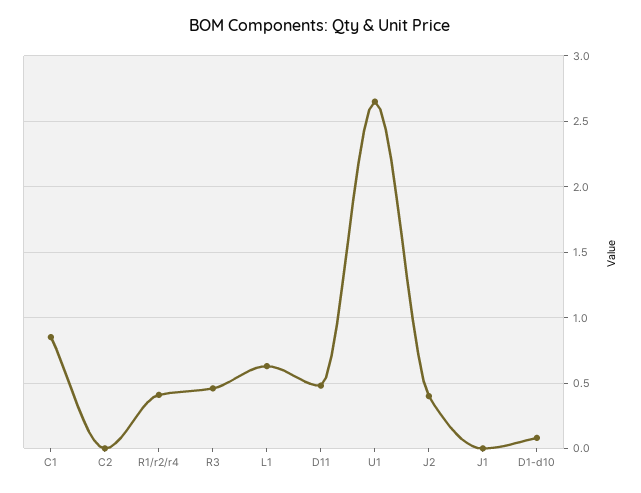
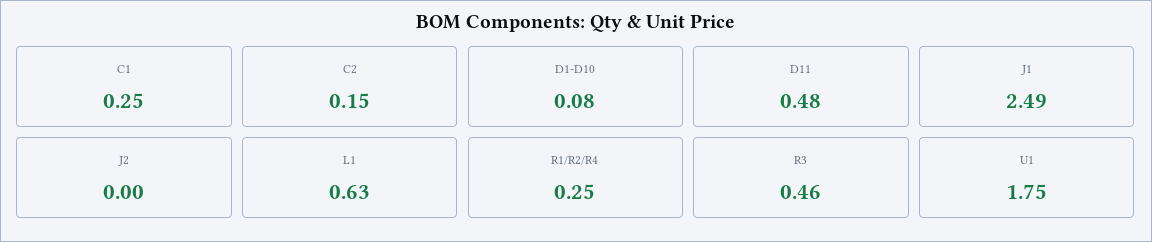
  {
-   "C1": 0.85,
+   "C1": 0.25,
-   "C2": 0,
+   "C2": 0.15,
-   "R1/r2/r4": 0.4,
+   "R1/r2/r4": 0.25,
    "R3": 0.46,
    "L1": 0.63,
    "D11": 0.48,
-   "U1": 2.65,
+   "U1": 1.75,
-   "J2": 0.4,
+   "J2": 0,
-   "J1": 0,
+   "J1": 2.49,
    "D1-d10": 0.08
  }

